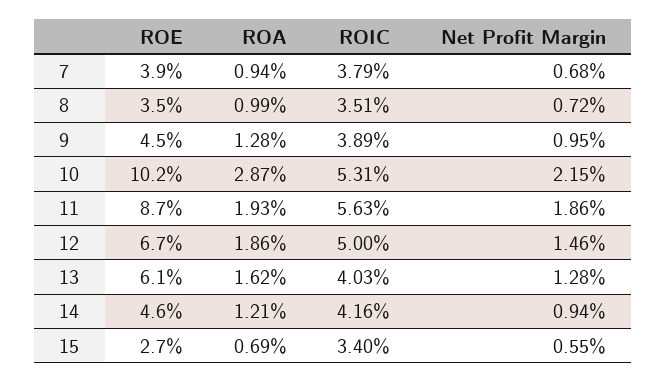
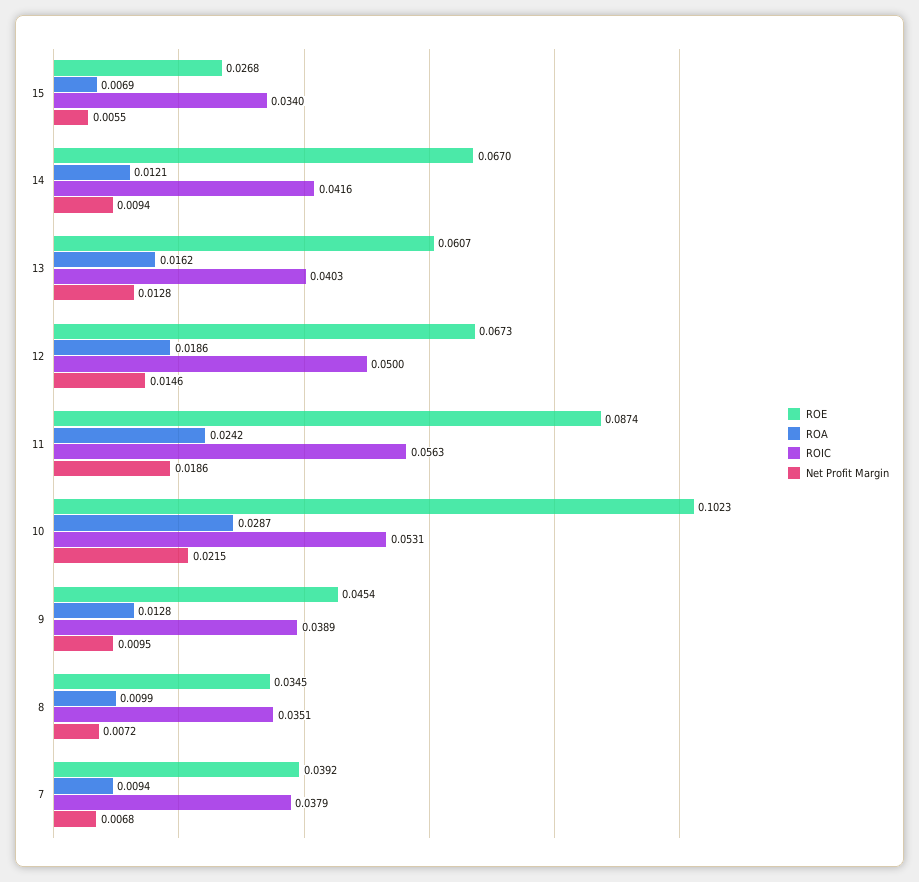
  {
    "ROE": {
      "7": 0.0392,
      "8": 0.0345,
      "9": 0.0454,
      "10": 0.1023,
      "11": 0.0874,
      "12": 0.0673,
      "13": 0.0607,
-     "14": 0.046,
+     "14": 0.067,
      "15": 0.0268
    },
    "ROA": {
      "7": 0.0094,
      "8": 0.0099,
      "9": 0.0128,
      "10": 0.0287,
-     "11": 0.0193,
+     "11": 0.0242,
      "12": 0.0186,
      "13": 0.0162,
      "14": 0.0121,
      "15": 0.0069
    },
    "ROIC": {
      "7": 0.0379,
      "8": 0.0351,
      "9": 0.0389,
      "10": 0.0531,
      "11": 0.0563,
      "12": 0.05,
      "13": 0.0403,
      "14": 0.0416,
      "15": 0.034
    },
    "Net Profit Margin": {
      "7": 0.0068,
      "8": 0.0072,
      "9": 0.0095,
      "10": 0.0215,
      "11": 0.0186,
      "12": 0.0146,
      "13": 0.0128,
      "14": 0.0094,
      "15": 0.0055
    }
  }

